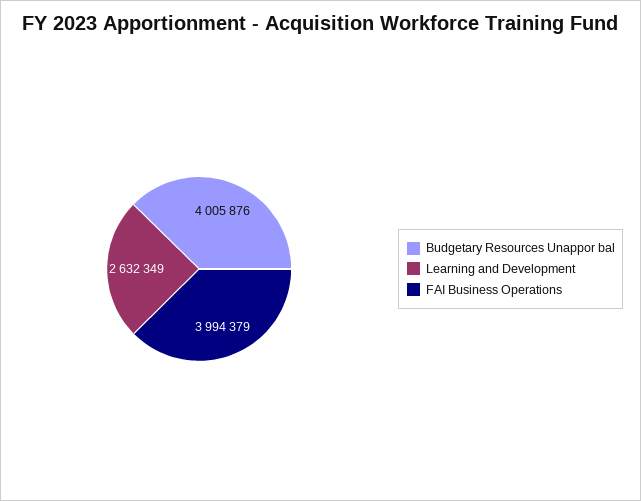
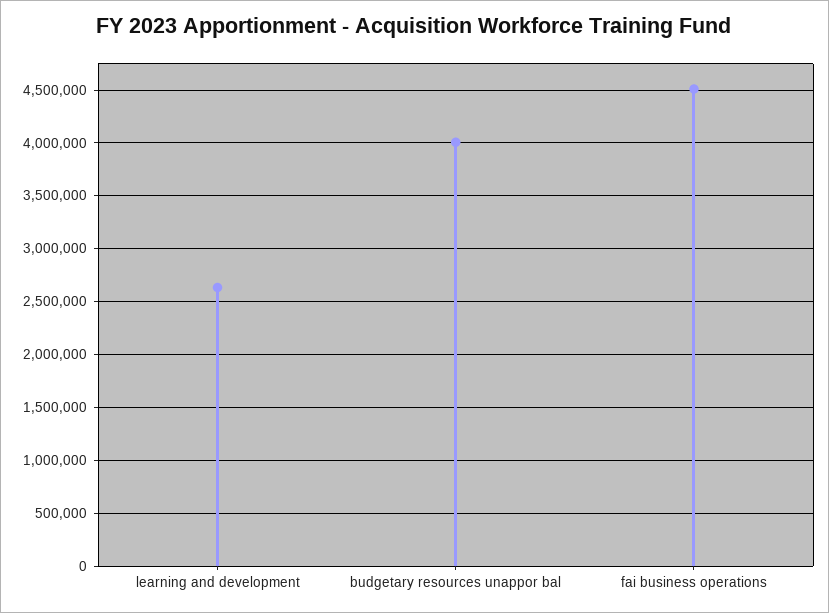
  {
    "Budgetary Resources Unappor bal": 4005876,
    "Learning and Development": 2632349,
-   "FAI Business Operations": 3994379
+   "FAI Business Operations": 4500000
  }

